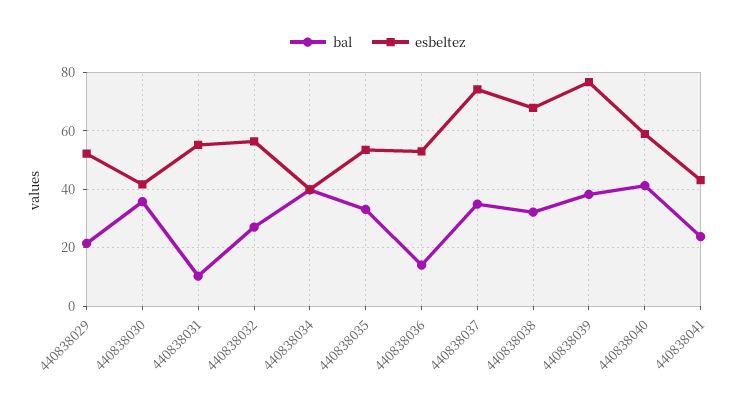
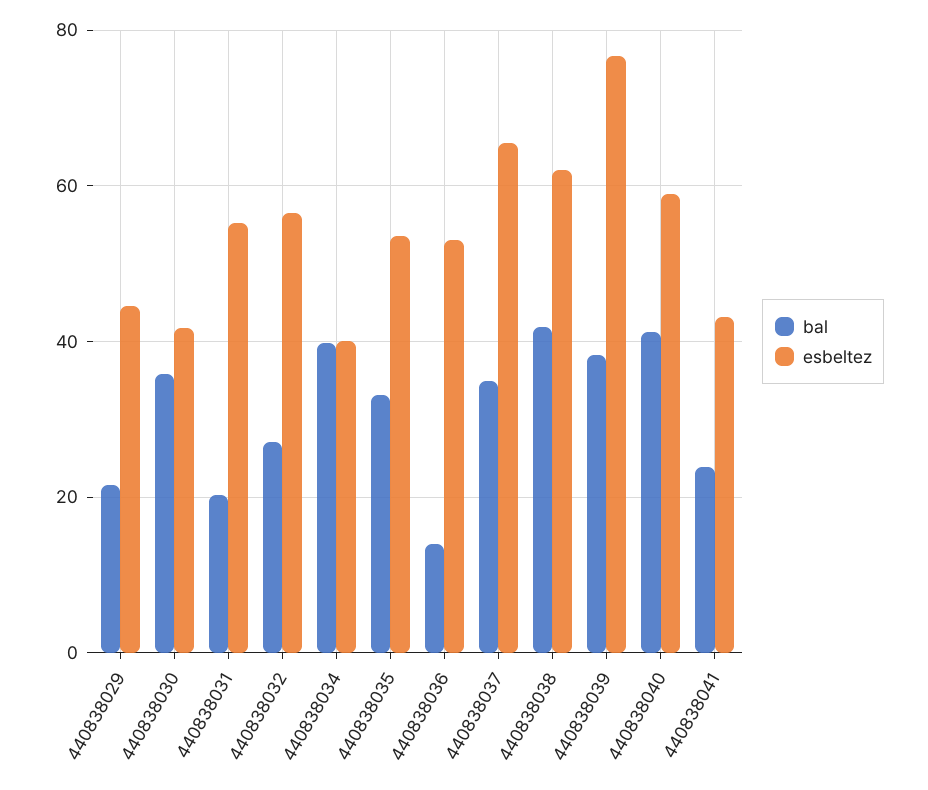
  {
    "bal": {
      "440838029": 22,
      "440838030": 36,
-     "440838031": 10,
+     "440838031": 20,
      "440838032": 28,
      "440838034": 40,
      "440838035": 34,
      "440838036": 14,
      "440838037": 34,
-     "440838038": 32.5,
+     "440838038": 42,
      "440838039": 38,
      "440838040": 42,
      "440838041": 24
    },
    "esbeltez": {
-     "440838029": 52.5,
+     "440838029": 44,
      "440838030": 42,
      "440838031": 56,
      "440838032": 56,
      "440838034": 40,
      "440838035": 54,
      "440838036": 54,
-     "440838037": 75,
+     "440838037": 66,
-     "440838038": 67.5,
+     "440838038": 62,
      "440838039": 76,
      "440838040": 58,
      "440838041": 44
    }
  }

